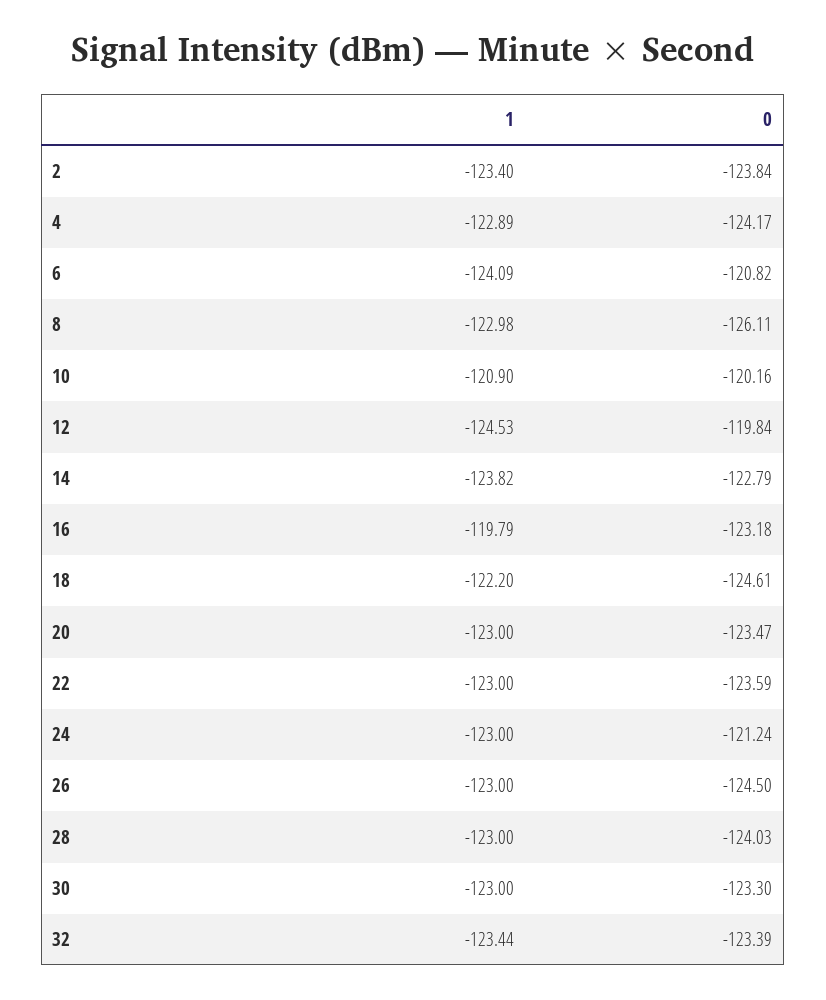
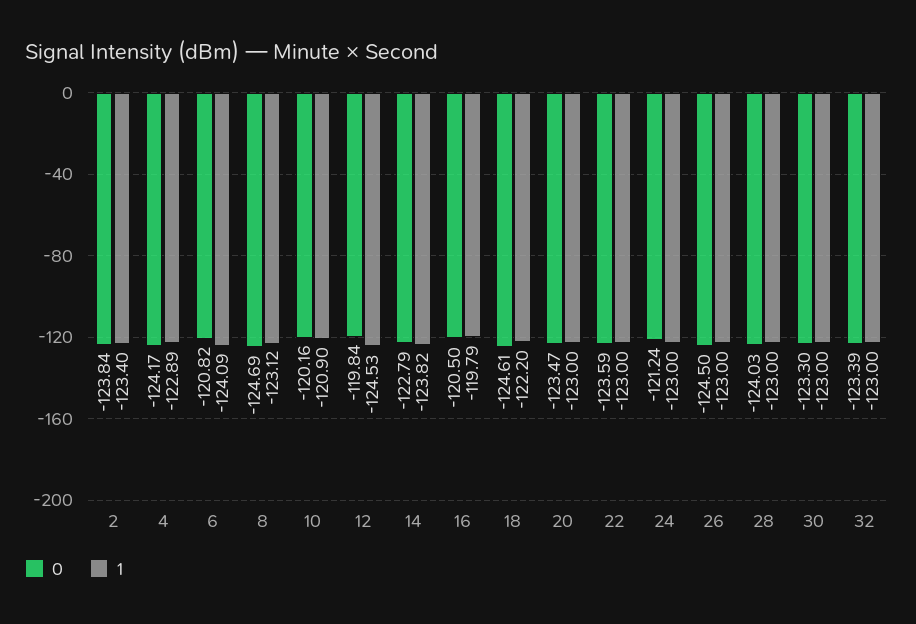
  {
    "1": {
      "2": -123.4,
      "4": -122.89,
      "6": -124.09,
-     "8": -122.98,
+     "8": -123.12,
      "10": -120.9,
      "12": -124.53,
      "14": -123.82,
      "16": -119.79,
      "18": -122.2,
      "20": -123,
      "22": -123,
      "24": -123,
      "26": -123,
      "28": -123,
      "30": -123,
-     "32": -123.44
+     "32": -123
    },
    "0": {
      "2": -123.84,
      "4": -124.17,
      "6": -120.82,
-     "8": -126.11,
+     "8": -124.69,
      "10": -120.16,
      "12": -119.84,
      "14": -122.79,
-     "16": -123.18,
+     "16": -120.5,
      "18": -124.61,
      "20": -123.47,
      "22": -123.59,
      "24": -121.24,
      "26": -124.5,
      "28": -124.03,
      "30": -123.3,
      "32": -123.39
    }
  }

